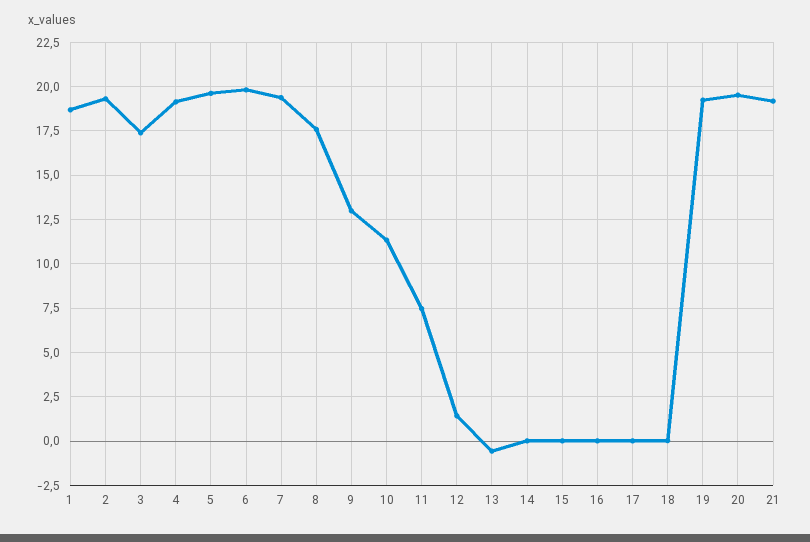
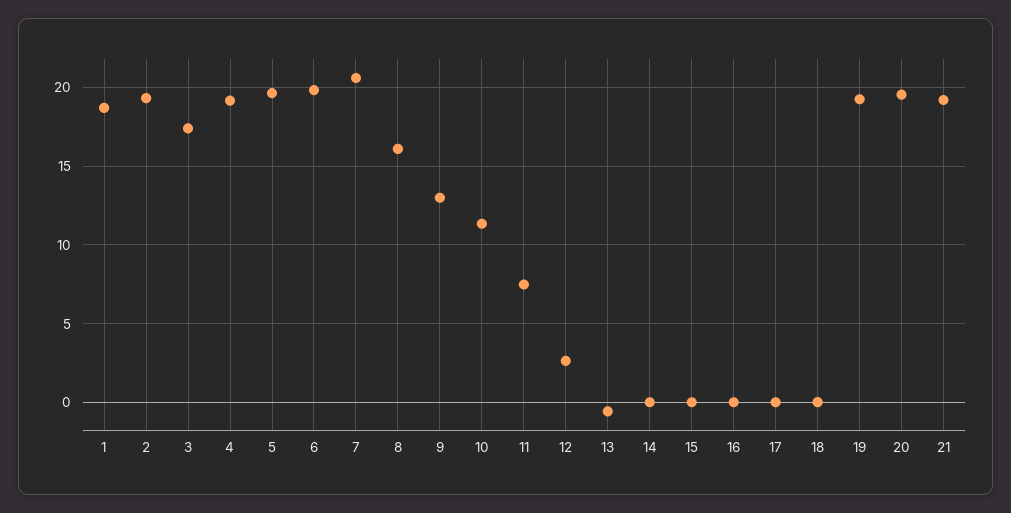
  {
    "1": 18.5,
    "2": 19.5,
    "3": 17.5,
    "4": 19,
    "5": 19.5,
    "6": 20,
-   "7": 19.5,
+   "7": 20.5,
-   "8": 17.5,
+   "8": 16,
    "9": 13,
    "10": 11.5,
    "11": 7.5,
-   "12": 1.5,
+   "12": 2.5,
    "13": -0.5,
    "14": 0,
    "15": 0,
    "16": 0,
    "17": 0,
    "18": 0,
    "19": 19,
    "20": 19.5,
    "21": 19
  }

